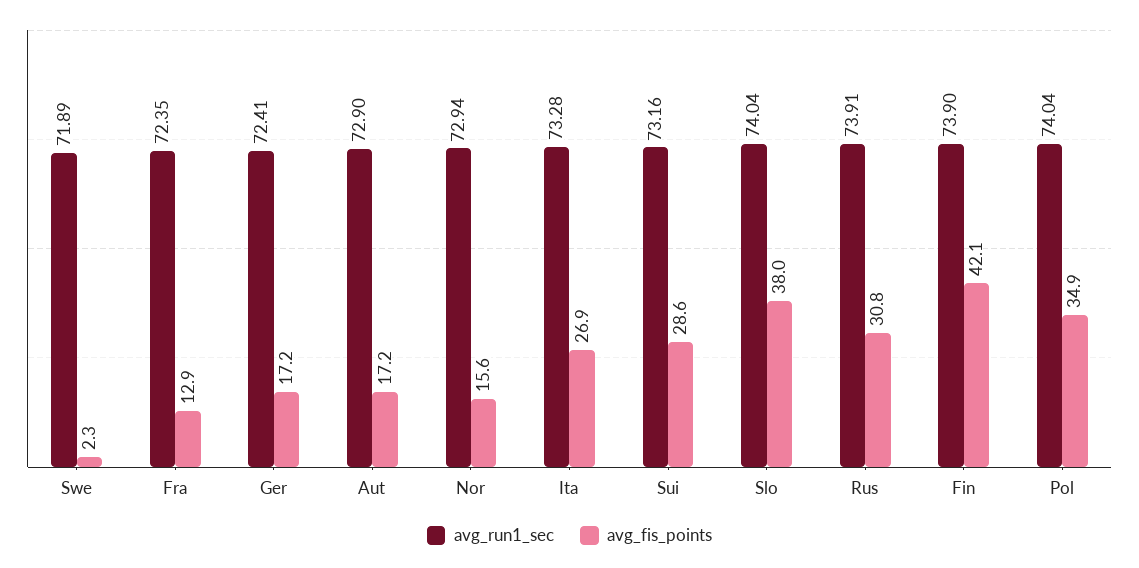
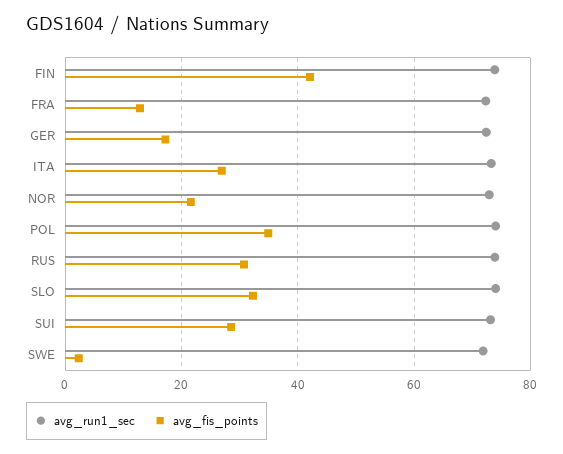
  {
    "avg_run1_sec": {
      "Swe": 71.89,
      "Fra": 72.35,
      "Ger": 72.41,
-     "Aut": 72.9,
      "Nor": 72.94,
      "Ita": 73.28,
      "Sui": 73.16,
      "Slo": 74.04,
      "Rus": 73.91,
      "Fin": 73.9,
      "Pol": 74.04
    },
    "avg_fis_points": {
      "Swe": 2.3,
      "Fra": 12.9,
      "Ger": 17.2,
-     "Aut": 17.2,
-     "Nor": 15.6,
+     "Nor": 22,
      "Ita": 26.9,
      "Sui": 28.6,
-     "Slo": 38,
+     "Slo": 32,
      "Rus": 30.8,
      "Fin": 42.1,
      "Pol": 34.9
    }
  }

